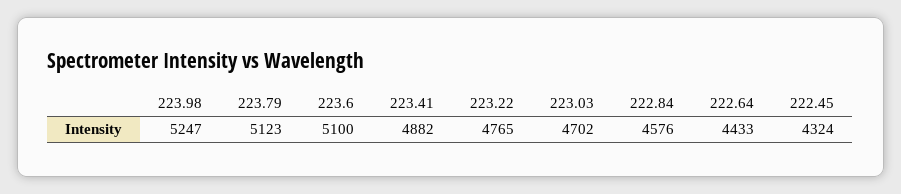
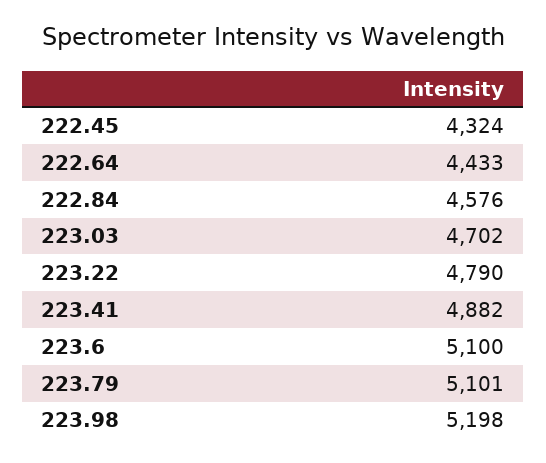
  {
-   "223.98": 5247,
+   "223.98": 5198,
-   "223.79": 5123,
+   "223.79": 5101,
    "223.6": 5100,
    "223.41": 4882,
-   "223.22": 4765,
+   "223.22": 4790,
    "223.03": 4702,
    "222.84": 4576,
    "222.64": 4433,
    "222.45": 4324
  }

